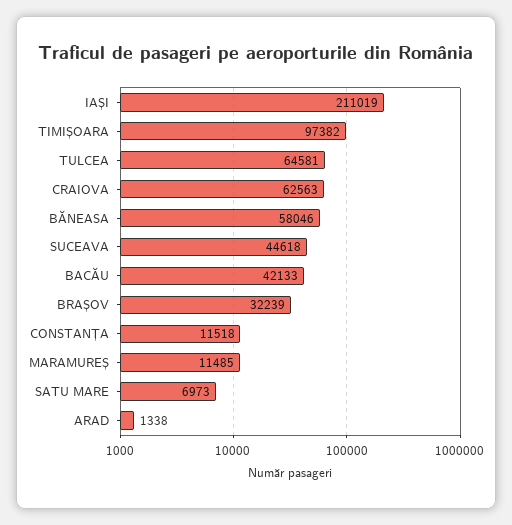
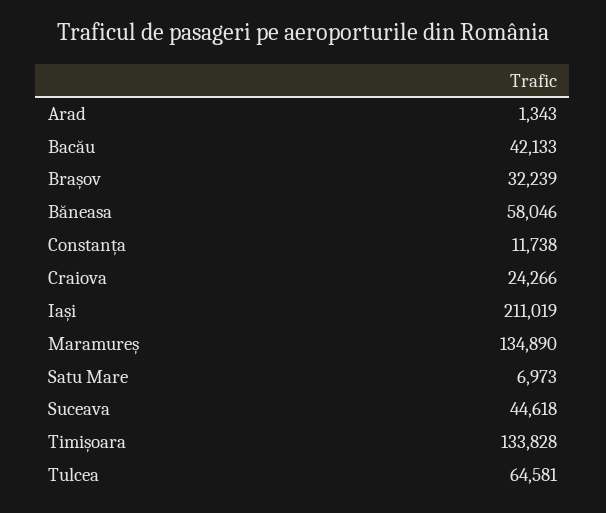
  {
    "IAȘI": 211019,
-   "TIMIȘOARA": 97382,
+   "TIMIȘOARA": 133828,
    "TULCEA": 64581,
-   "CRAIOVA": 62563,
+   "CRAIOVA": 24266,
    "BĂNEASA": 58046,
    "SUCEAVA": 44618,
    "BACĂU": 42133,
    "BRAȘOV": 32239,
-   "CONSTANȚA": 11518,
+   "CONSTANȚA": 11738,
-   "MARAMUREȘ": 11485,
+   "MARAMUREȘ": 134890,
    "SATU MARE": 6973,
-   "ARAD": 1338
+   "ARAD": 1343
  }

